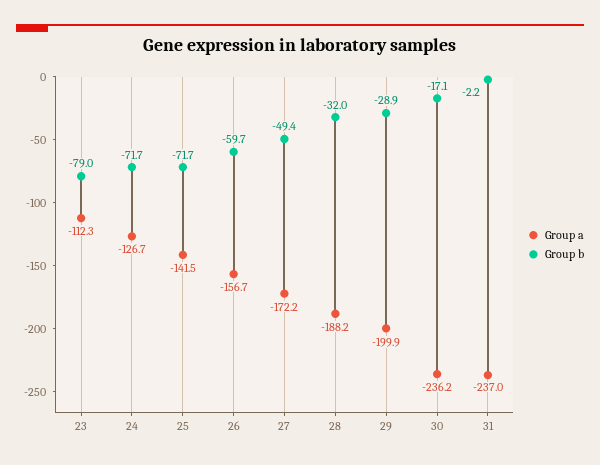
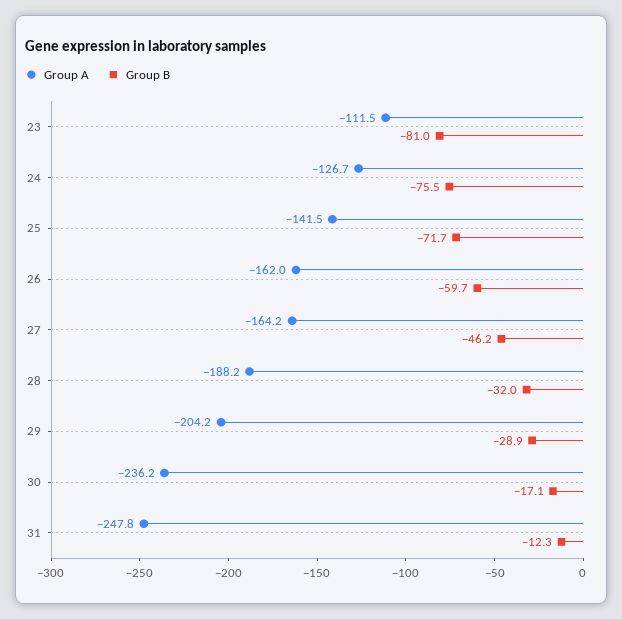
  {
    "Group a": {
-     "23": -112.3,
+     "23": -111.5,
      "24": -126.7,
      "25": -141.5,
-     "26": -156.7,
+     "26": -162,
-     "27": -172.2,
+     "27": -164.2,
      "28": -188.2,
-     "29": -199.9,
+     "29": -204.2,
      "30": -236.2,
-     "31": -237
+     "31": -247.8
    },
    "Group b": {
-     "23": -79,
+     "23": -81,
-     "24": -71.7,
+     "24": -75.5,
      "25": -71.7,
      "26": -59.7,
-     "27": -49.4,
+     "27": -46.2,
      "28": -32,
      "29": -28.9,
      "30": -17.1,
-     "31": -2.2
+     "31": -12.3
    }
  }

